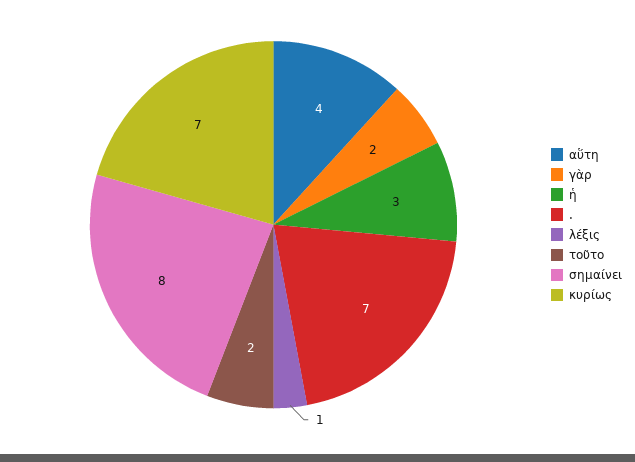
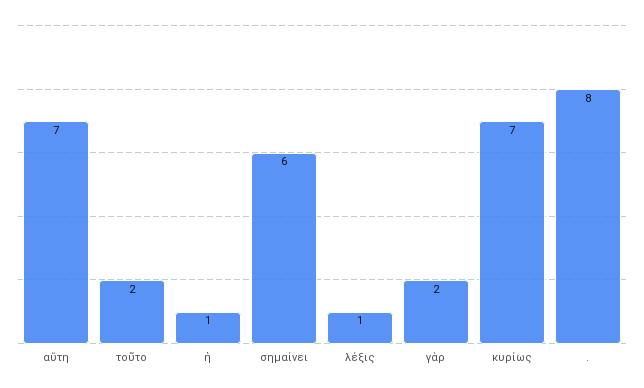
  {
-   "αὕτη": 4,
+   "αὕτη": 7,
    "γὰρ": 2,
-   "ἡ": 3,
+   "ἡ": 1,
-   ".": 7,
+   ".": 8,
    "λέξις": 1,
    "τοῦτο": 2,
-   "σημαίνει": 8,
+   "σημαίνει": 6,
    "κυρίως": 7
  }

